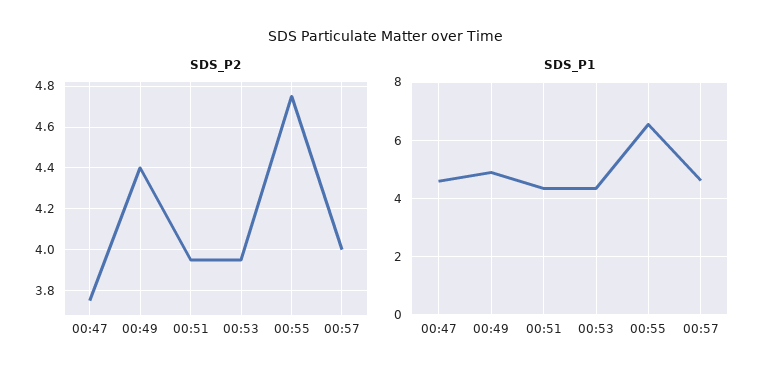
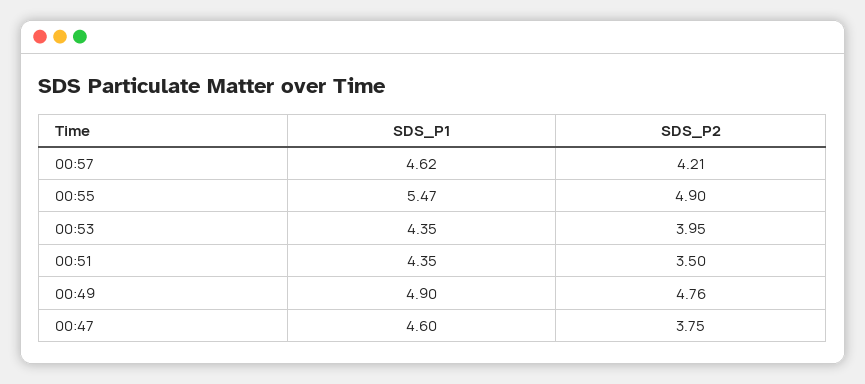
  {
    "SDS_P2": {
      "00:47": 3.75,
-     "00:49": 4.4,
+     "00:49": 4.76,
-     "00:51": 3.95,
+     "00:51": 3.5,
      "00:53": 3.95,
-     "00:55": 4.75,
+     "00:55": 4.9,
-     "00:57": 4
+     "00:57": 4.21
    },
    "SDS_P1": {
      "00:47": 4.6,
      "00:49": 4.9,
      "00:51": 4.35,
      "00:53": 4.35,
-     "00:55": 6.5,
+     "00:55": 5.47,
      "00:57": 4.62
    }
  }

